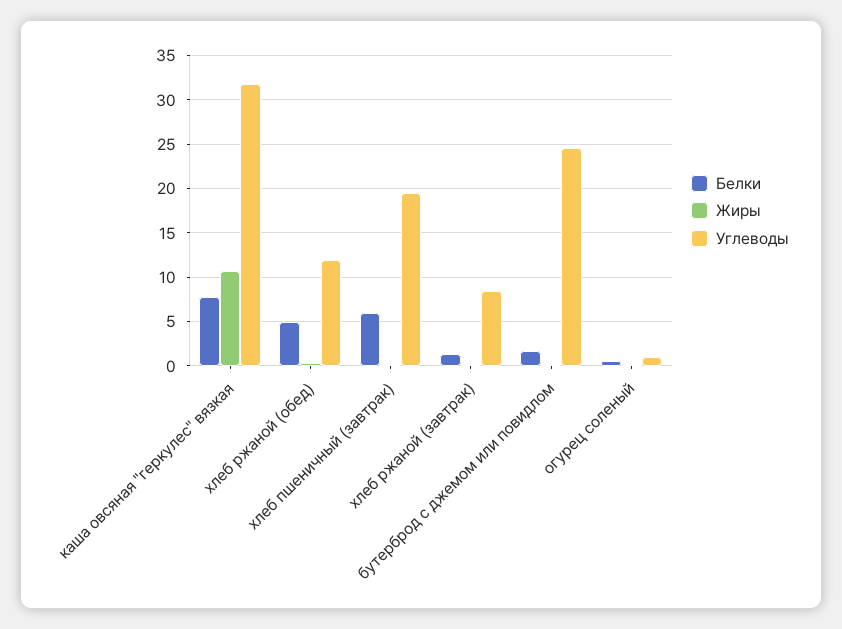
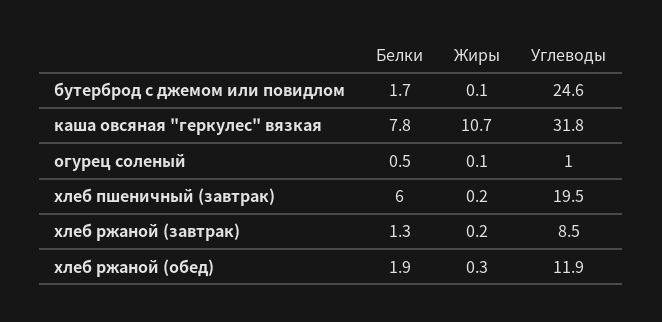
  {
    "Белки": {
      "каша овсяная \"геркулес\" вязкая": 7.8,
-     "хлеб ржаной (обед)": 5,
+     "хлеб ржаной (обед)": 1.9,
      "хлеб пшеничный (завтрак)": 6,
      "хлеб ржаной (завтрак)": 1.3,
      "бутерброд с джемом или повидлом": 1.7,
      "огурец соленый": 0.5
    },
    "Жиры": {
      "каша овсяная \"геркулес\" вязкая": 10.7,
      "хлеб ржаной (обед)": 0.3,
      "хлеб пшеничный (завтрак)": 0.2,
      "хлеб ржаной (завтрак)": 0.2,
      "бутерброд с джемом или повидлом": 0.1,
      "огурец соленый": 0.1
    },
    "Углеводы": {
      "каша овсяная \"геркулес\" вязкая": 31.8,
      "хлеб ржаной (обед)": 11.9,
      "хлеб пшеничный (завтрак)": 19.5,
      "хлеб ржаной (завтрак)": 8.5,
      "бутерброд с джемом или повидлом": 24.6,
      "огурец соленый": 1
    }
  }

